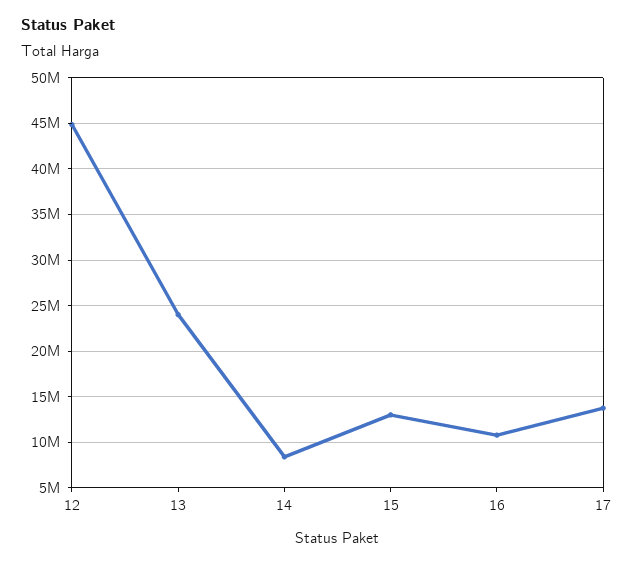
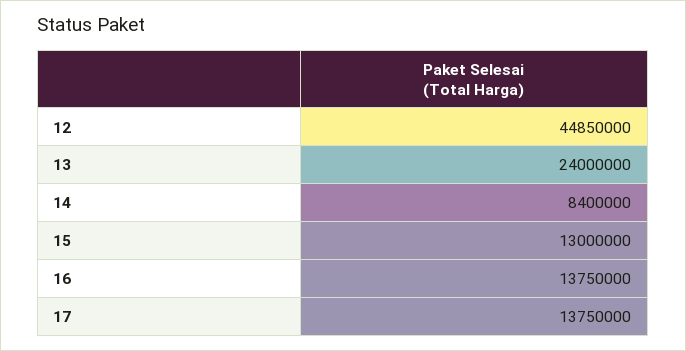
  {
    "12": 44850000,
    "13": 24000000,
    "14": 8400000,
    "15": 13000000,
-   "16": 11000000,
+   "16": 13750000,
    "17": 13750000
  }

